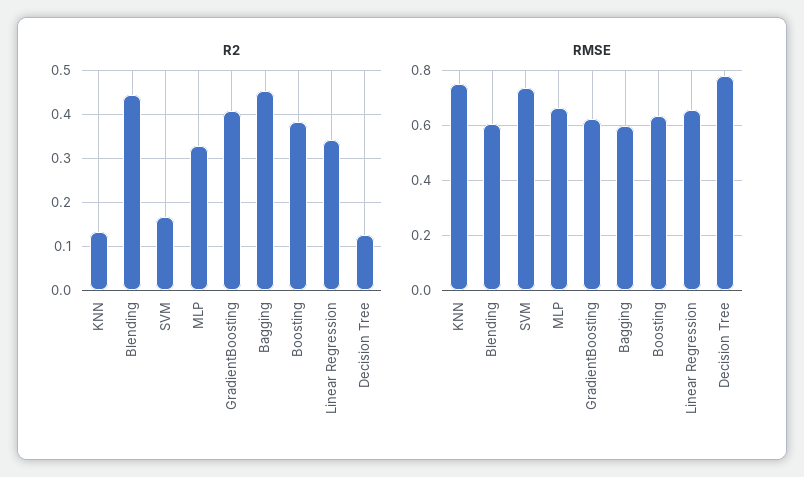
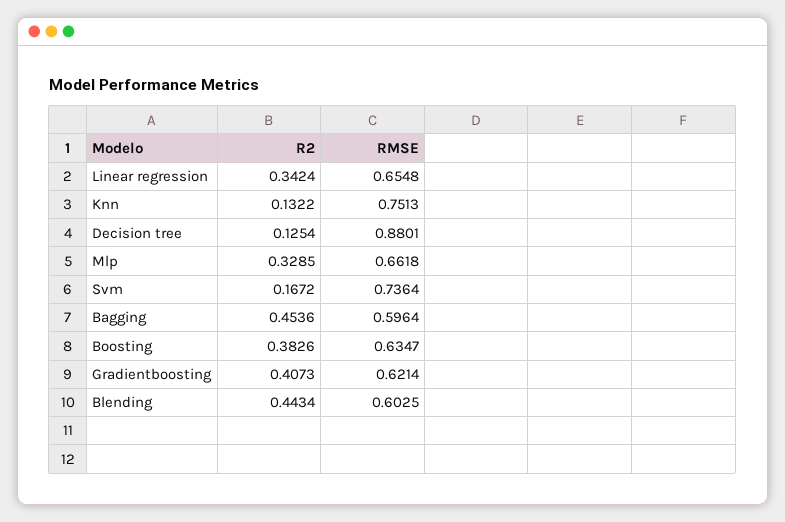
  {
    "R2": {
      "KNN": 0.1322,
      "Blending": 0.4434,
      "SVM": 0.1672,
      "MLP": 0.3285,
      "GradientBoosting": 0.4073,
      "Bagging": 0.4536,
      "Boosting": 0.3826,
      "Linear Regression": 0.3424,
      "Decision Tree": 0.1254
    },
    "RMSE": {
      "KNN": 0.7513,
      "Blending": 0.6025,
      "SVM": 0.7364,
      "MLP": 0.6618,
      "GradientBoosting": 0.6214,
      "Bagging": 0.5964,
      "Boosting": 0.6347,
      "Linear Regression": 0.6548,
-     "Decision Tree": 0.775
+     "Decision Tree": 0.8801
    }
  }

